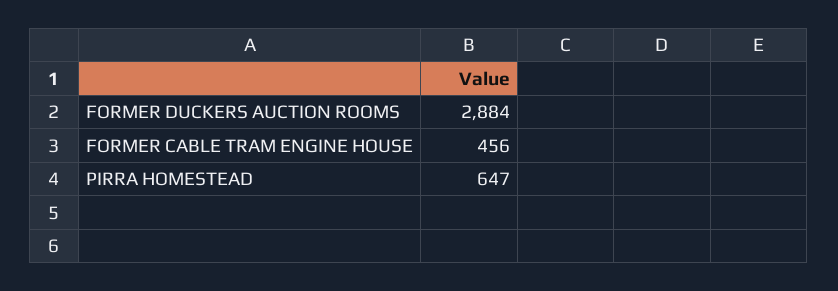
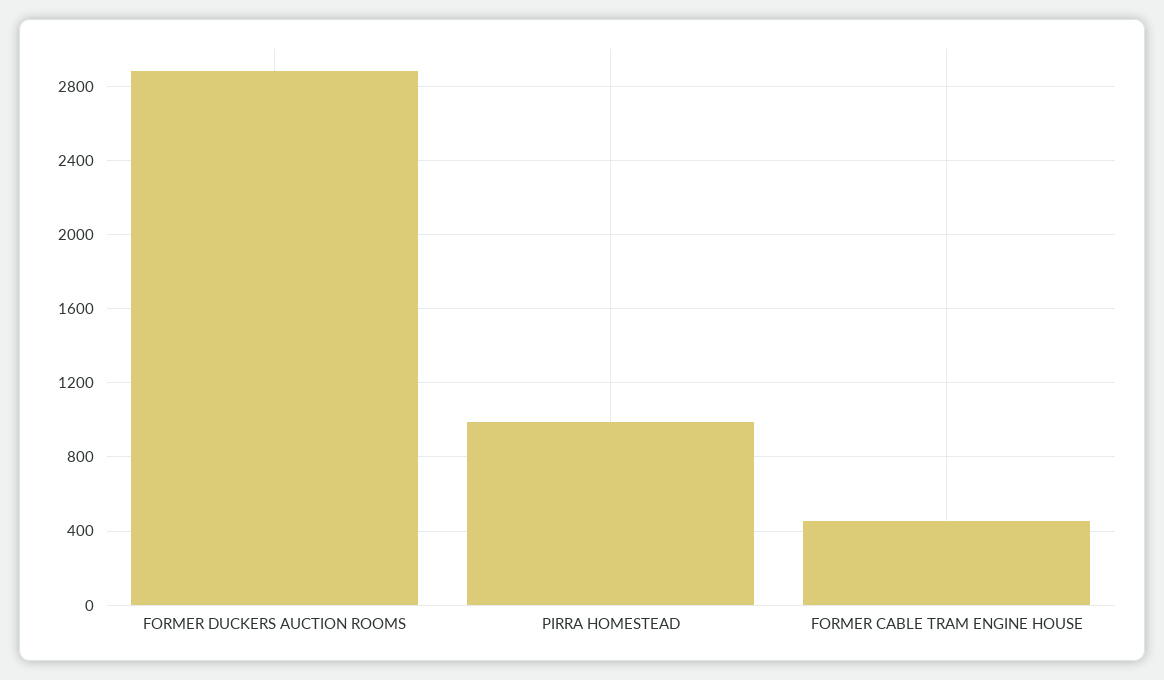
  {
    "FORMER DUCKERS AUCTION ROOMS": 2884,
    "FORMER CABLE TRAM ENGINE HOUSE": 456,
-   "PIRRA HOMESTEAD": 647
+   "PIRRA HOMESTEAD": 1000
  }

